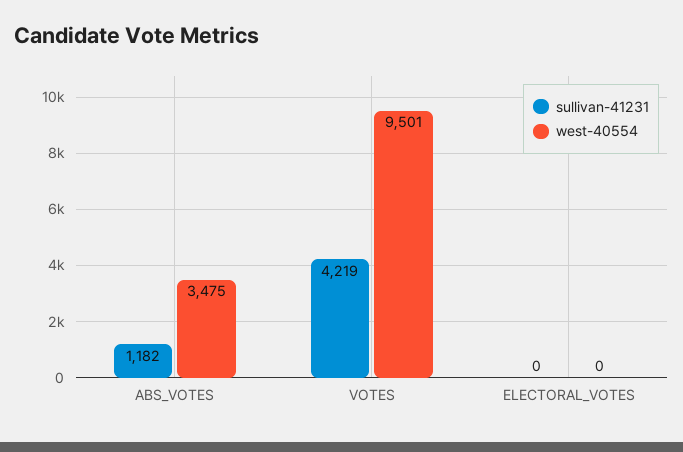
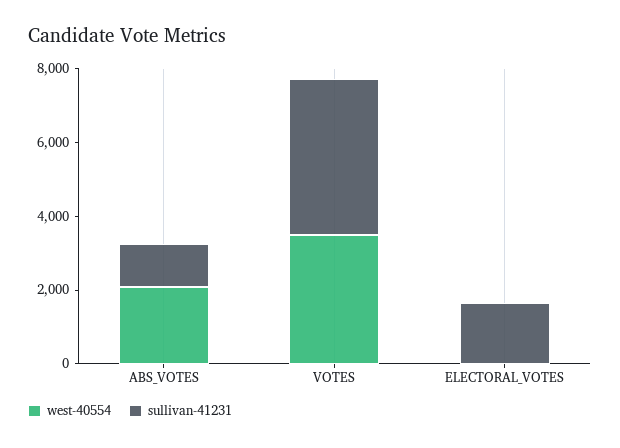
  {
    "sullivan-41231": {
      "ABS_VOTES": 1182,
      "VOTES": 4219,
-     "ELECTORAL_VOTES": 0
+     "ELECTORAL_VOTES": 1500
    },
    "west-40554": {
-     "ABS_VOTES": 3475,
+     "ABS_VOTES": 2000,
-     "VOTES": 9501,
+     "VOTES": 3500,
      "ELECTORAL_VOTES": 0
    }
  }

